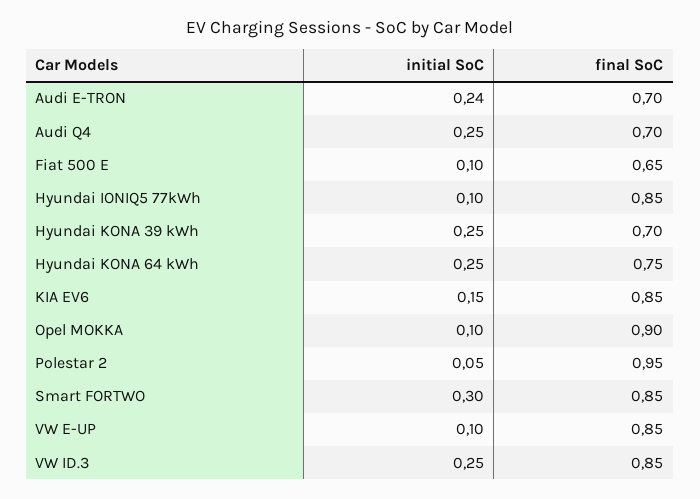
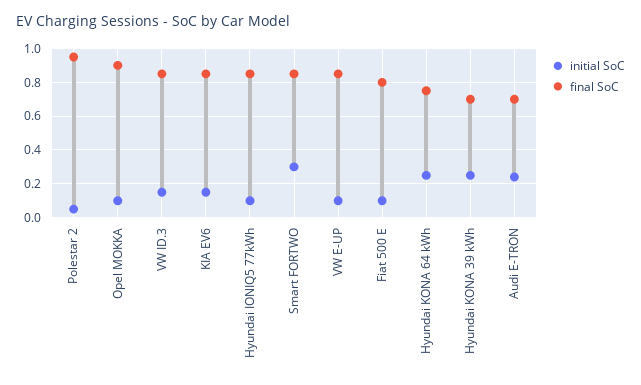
  {
    "initial SoC": {
      "Audi E-TRON": 0.24,
-     "Audi Q4": 0.25,
      "Fiat 500 E": 0.1,
      "Hyundai IONIQ5 77kWh": 0.1,
      "Hyundai KONA 39 kWh": 0.25,
      "Hyundai KONA 64 kWh": 0.25,
      "KIA EV6": 0.15,
      "Opel MOKKA": 0.1,
      "Polestar 2": 0.05,
      "Smart FORTWO": 0.3,
      "VW E-UP": 0.1,
-     "VW ID.3": 0.25
+     "VW ID.3": 0.15
    },
    "final SoC": {
      "Audi E-TRON": 0.7,
-     "Audi Q4": 0.7,
-     "Fiat 500 E": 0.65,
+     "Fiat 500 E": 0.8,
      "Hyundai IONIQ5 77kWh": 0.85,
      "Hyundai KONA 39 kWh": 0.7,
      "Hyundai KONA 64 kWh": 0.75,
      "KIA EV6": 0.85,
      "Opel MOKKA": 0.9,
      "Polestar 2": 0.95,
      "Smart FORTWO": 0.85,
      "VW E-UP": 0.85,
      "VW ID.3": 0.85
    }
  }

